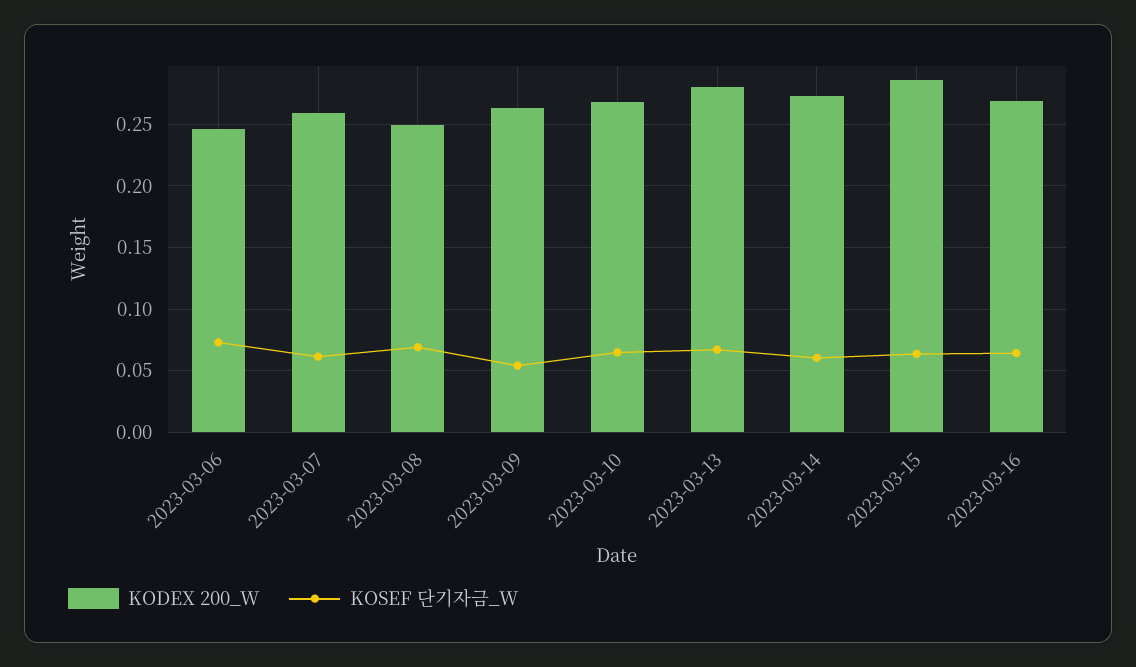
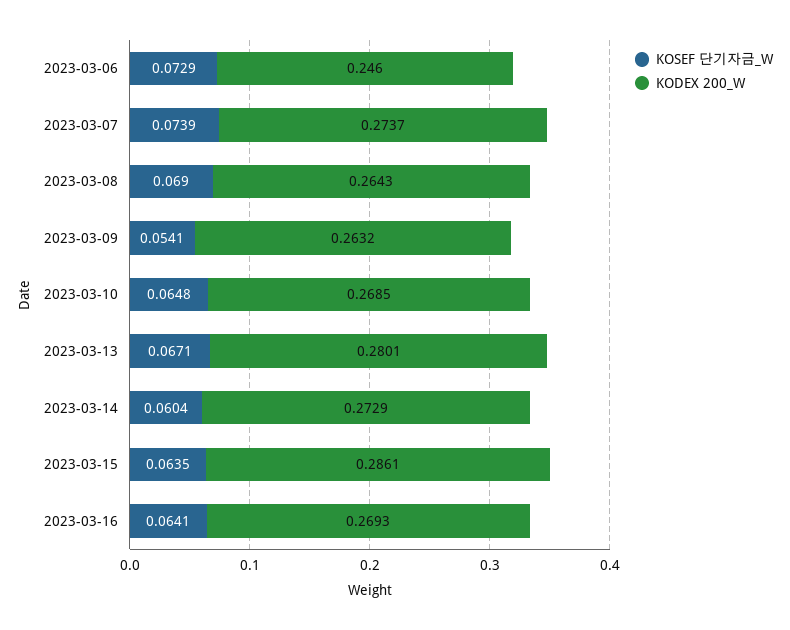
  {
    "KODEX 200_W": {
      "2023-03-06": 0.246,
-     "2023-03-07": 0.26,
+     "2023-03-07": 0.2737,
-     "2023-03-08": 0.25,
+     "2023-03-08": 0.2643,
      "2023-03-09": 0.2632,
      "2023-03-10": 0.2685,
      "2023-03-13": 0.2801,
      "2023-03-14": 0.2729,
      "2023-03-15": 0.2861,
      "2023-03-16": 0.2693
    },
    "KOSEF 단기자금_W": {
      "2023-03-06": 0.0729,
-     "2023-03-07": 0.06,
+     "2023-03-07": 0.0739,
      "2023-03-08": 0.069,
      "2023-03-09": 0.0541,
      "2023-03-10": 0.0648,
      "2023-03-13": 0.0671,
      "2023-03-14": 0.0604,
      "2023-03-15": 0.0635,
      "2023-03-16": 0.0641
    }
  }

